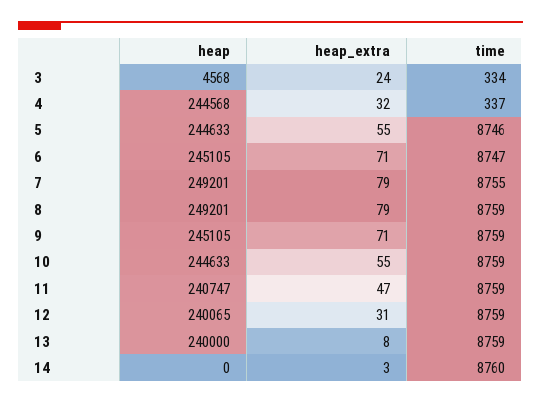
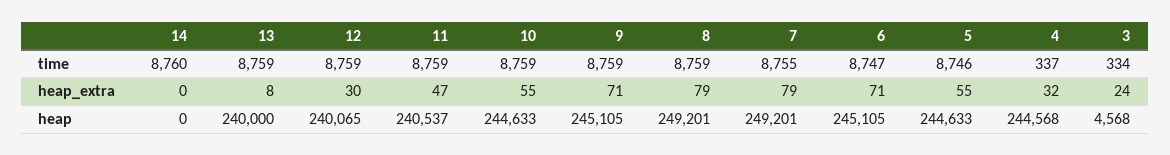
  {
    "heap": {
      "3": 4568,
      "4": 244568,
      "5": 244633,
      "6": 245105,
      "7": 249201,
      "8": 249201,
      "9": 245105,
      "10": 244633,
-     "11": 240747,
+     "11": 240537,
      "12": 240065,
      "13": 240000,
      "14": 0
    },
    "heap_extra": {
      "3": 24,
      "4": 32,
      "5": 55,
      "6": 71,
      "7": 79,
      "8": 79,
      "9": 71,
      "10": 55,
      "11": 47,
-     "12": 31,
+     "12": 30,
      "13": 8,
-     "14": 3
+     "14": 0
    },
    "time": {
      "3": 334,
      "4": 337,
      "5": 8746,
      "6": 8747,
      "7": 8755,
      "8": 8759,
      "9": 8759,
      "10": 8759,
      "11": 8759,
      "12": 8759,
      "13": 8759,
      "14": 8760
    }
  }

